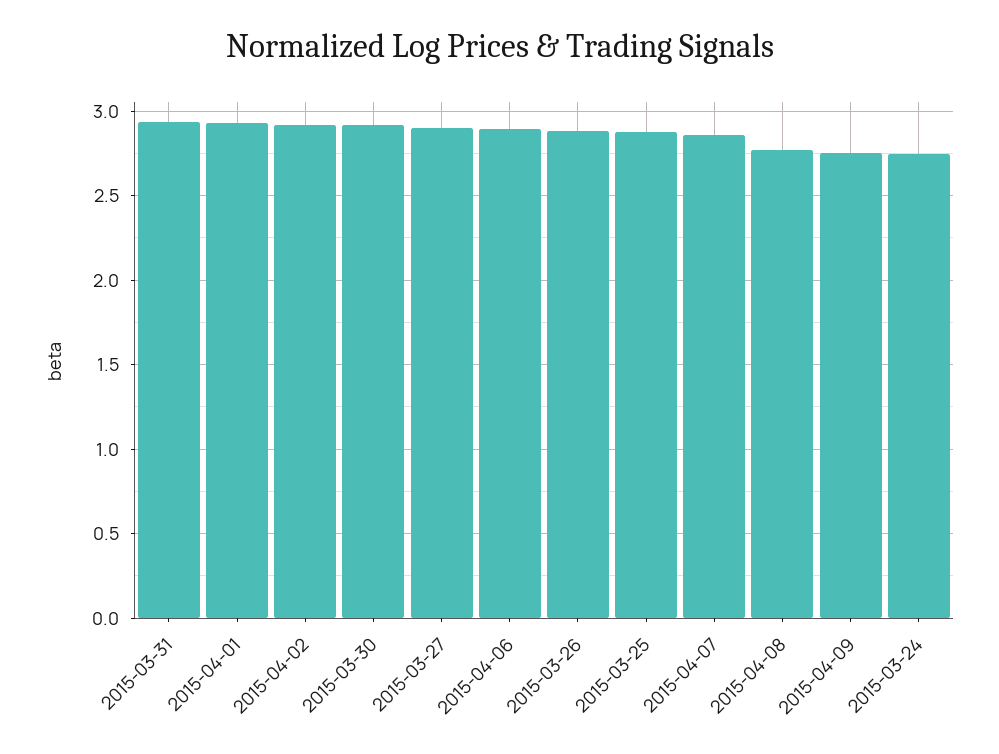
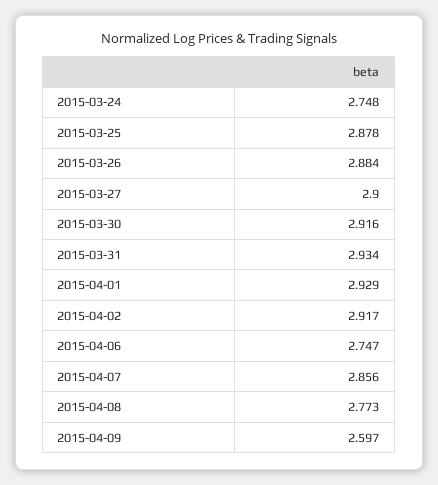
  {
    "2015-03-31": 2.934,
    "2015-04-01": 2.929,
    "2015-04-02": 2.917,
    "2015-03-30": 2.916,
    "2015-03-27": 2.9,
-   "2015-04-06": 2.9,
+   "2015-04-06": 2.747,
    "2015-03-26": 2.884,
    "2015-03-25": 2.878,
    "2015-04-07": 2.856,
    "2015-04-08": 2.773,
-   "2015-04-09": 2.75,
+   "2015-04-09": 2.597,
    "2015-03-24": 2.748
  }

